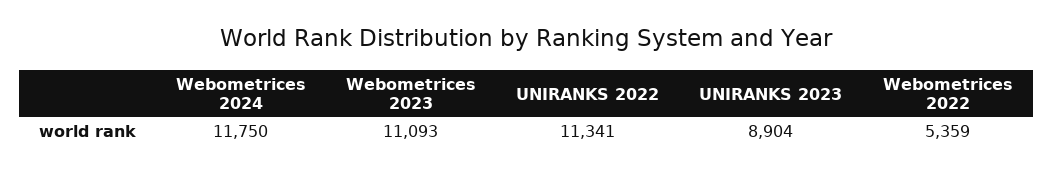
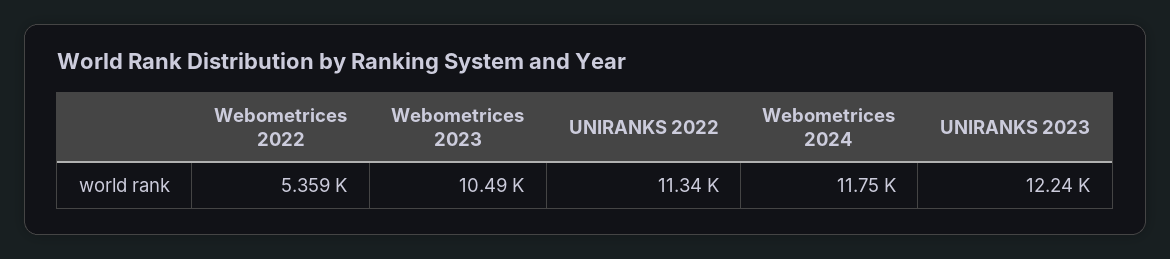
  {
    "Webometrices 2024": 11750,
-   "Webometrices 2023": 11093,
+   "Webometrices 2023": 10490,
    "UNIRANKS 2022": 11341,
-   "UNIRANKS 2023": 8904,
+   "UNIRANKS 2023": 12240,
    "Webometrices 2022": 5359
  }

